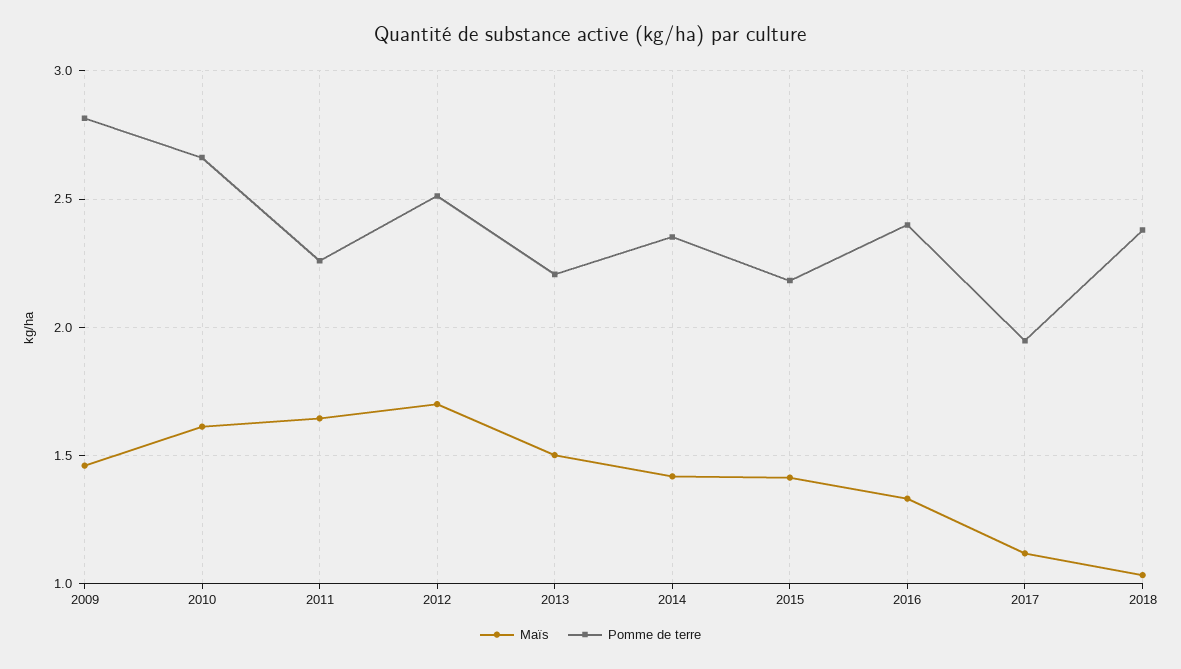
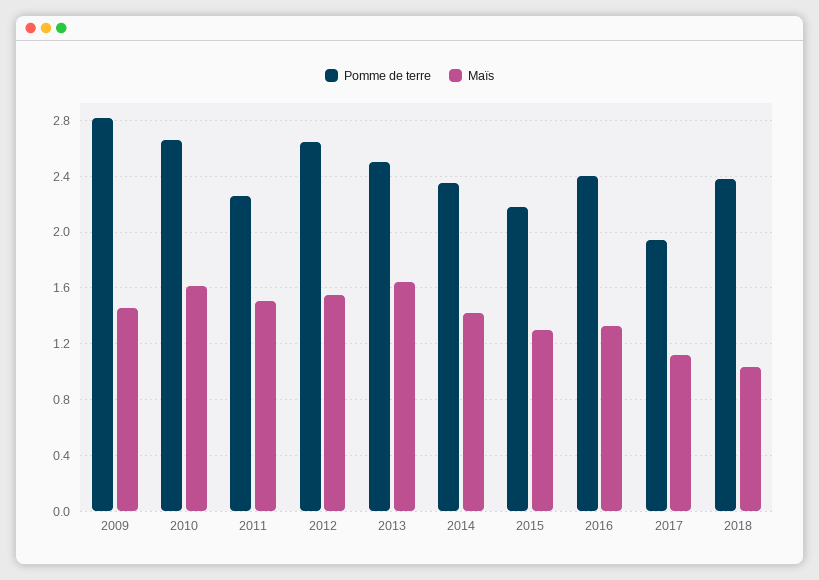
  {
    "Maïs": {
      "2009": 1.45,
      "2010": 1.6,
-     "2011": 1.65,
+     "2011": 1.5,
-     "2012": 1.7,
+     "2012": 1.55,
-     "2013": 1.5,
+     "2013": 1.65,
      "2014": 1.4,
-     "2015": 1.4,
+     "2015": 1.3,
      "2016": 1.35,
      "2017": 1.1,
      "2018": 1.05
    },
    "Pomme de terre": {
      "2009": 2.8,
      "2010": 2.65,
      "2011": 2.25,
-     "2012": 2.5,
+     "2012": 2.65,
-     "2013": 2.2,
+     "2013": 2.5,
      "2014": 2.35,
      "2015": 2.2,
      "2016": 2.4,
      "2017": 1.95,
      "2018": 2.4
    }
  }

